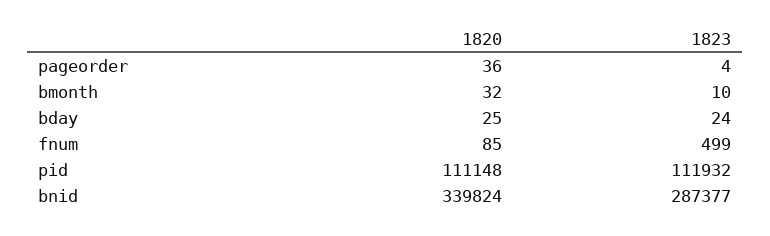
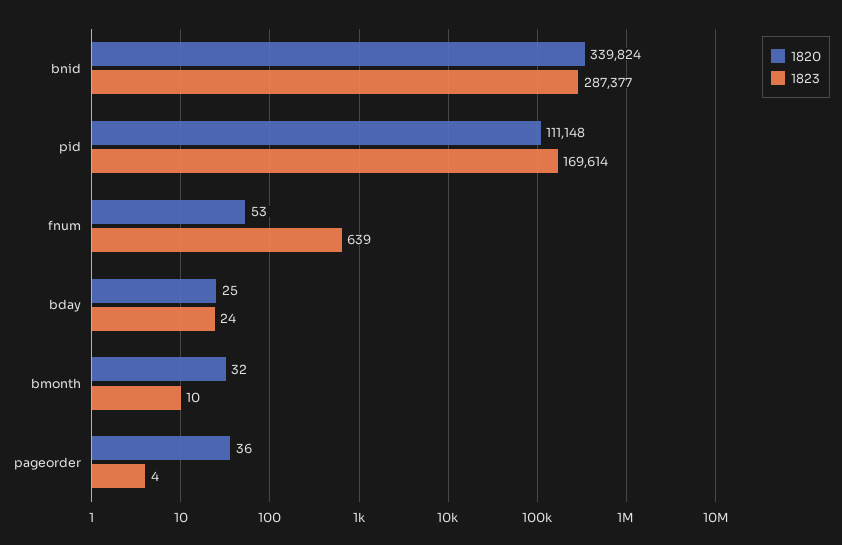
  {
    "1820": {
      "pageorder": 36,
      "bmonth": 32,
      "bday": 25,
-     "fnum": 85,
+     "fnum": 53,
      "pid": 111148,
      "bnid": 339824
    },
    "1823": {
      "pageorder": 4,
      "bmonth": 10,
      "bday": 24,
-     "fnum": 499,
+     "fnum": 639,
-     "pid": 111932,
+     "pid": 169614,
      "bnid": 287377
    }
  }

